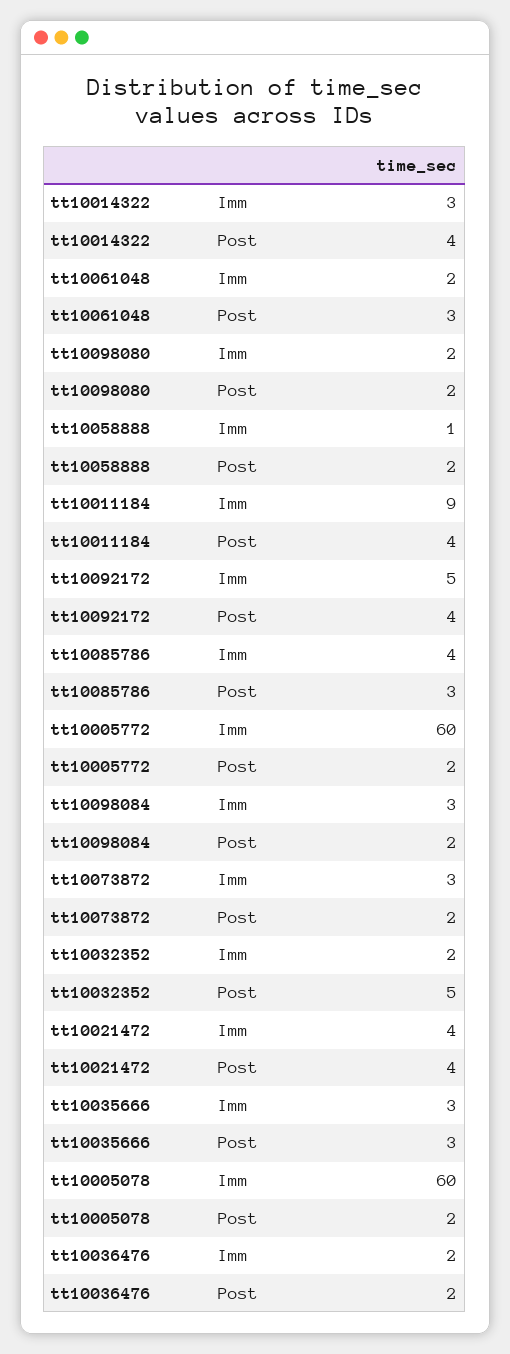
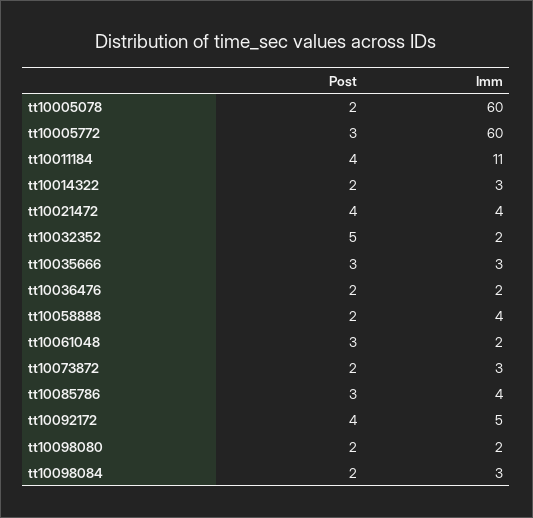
  {
    "tt10014322": {
      "Imm": 3,
-     "Post": 4
+     "Post": 2
    },
    "tt10061048": {
      "Imm": 2,
      "Post": 3
    },
    "tt10098080": {
      "Imm": 2,
      "Post": 2
    },
    "tt10058888": {
-     "Imm": 1,
+     "Imm": 4,
      "Post": 2
    },
    "tt10011184": {
-     "Imm": 9,
+     "Imm": 11,
      "Post": 4
    },
    "tt10092172": {
      "Imm": 5,
      "Post": 4
    },
    "tt10085786": {
      "Imm": 4,
      "Post": 3
    },
    "tt10005772": {
      "Imm": 60,
-     "Post": 2
+     "Post": 3
    },
    "tt10098084": {
      "Imm": 3,
      "Post": 2
    },
    "tt10073872": {
      "Imm": 3,
      "Post": 2
    },
    "tt10032352": {
      "Imm": 2,
      "Post": 5
    },
    "tt10021472": {
      "Imm": 4,
      "Post": 4
    },
    "tt10035666": {
      "Imm": 3,
      "Post": 3
    },
    "tt10005078": {
      "Imm": 60,
      "Post": 2
    },
    "tt10036476": {
      "Imm": 2,
      "Post": 2
    }
  }

